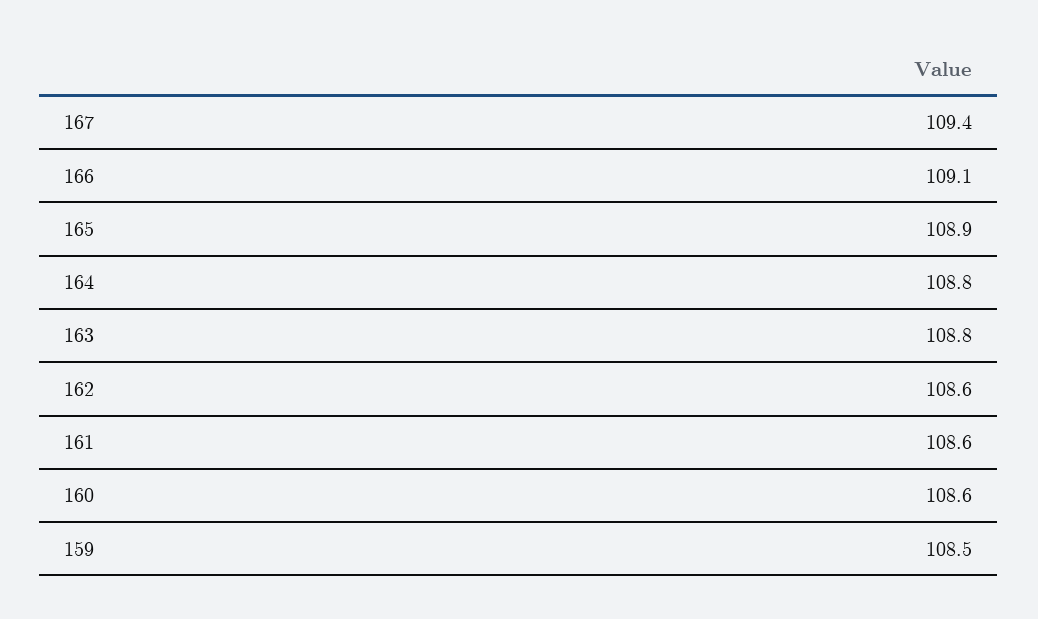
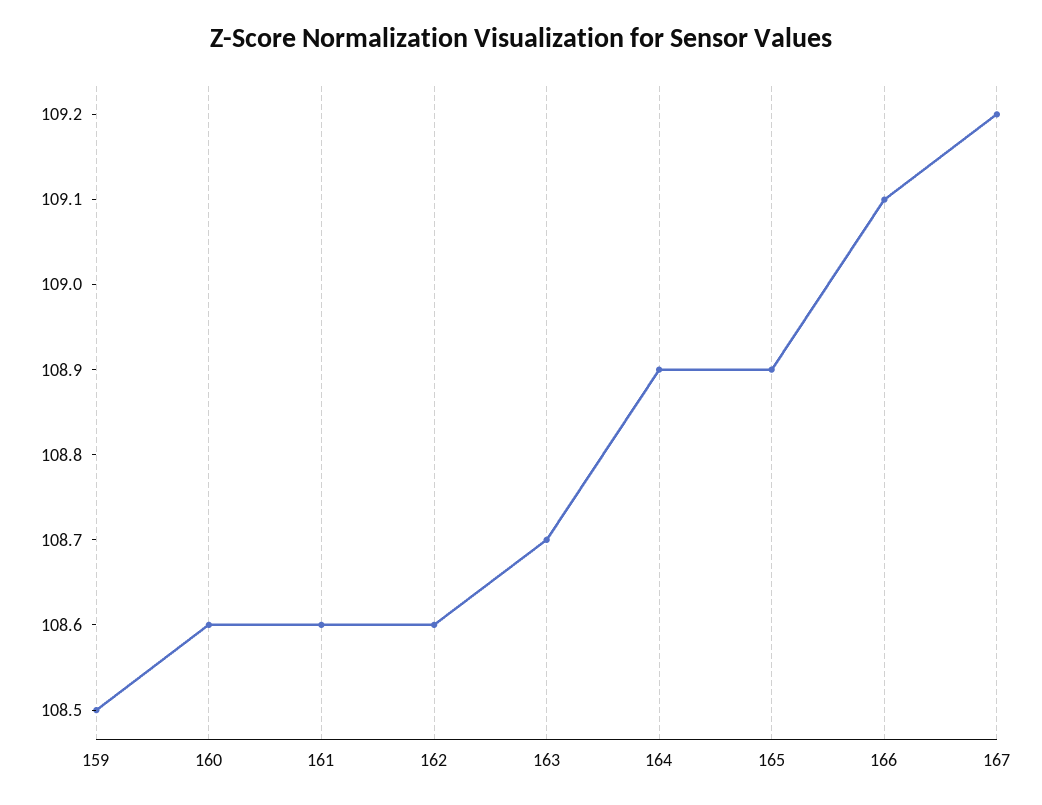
  {
-   "167": 109.4,
+   "167": 109.2,
    "166": 109.1,
    "165": 108.9,
-   "164": 108.8,
+   "164": 108.9,
-   "163": 108.8,
+   "163": 108.7,
    "162": 108.6,
    "161": 108.6,
    "160": 108.6,
    "159": 108.5
  }

